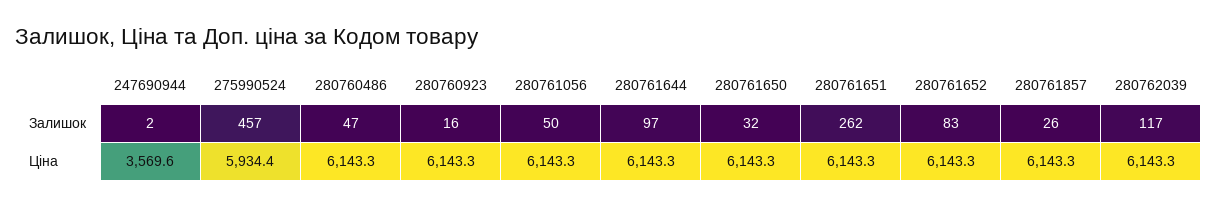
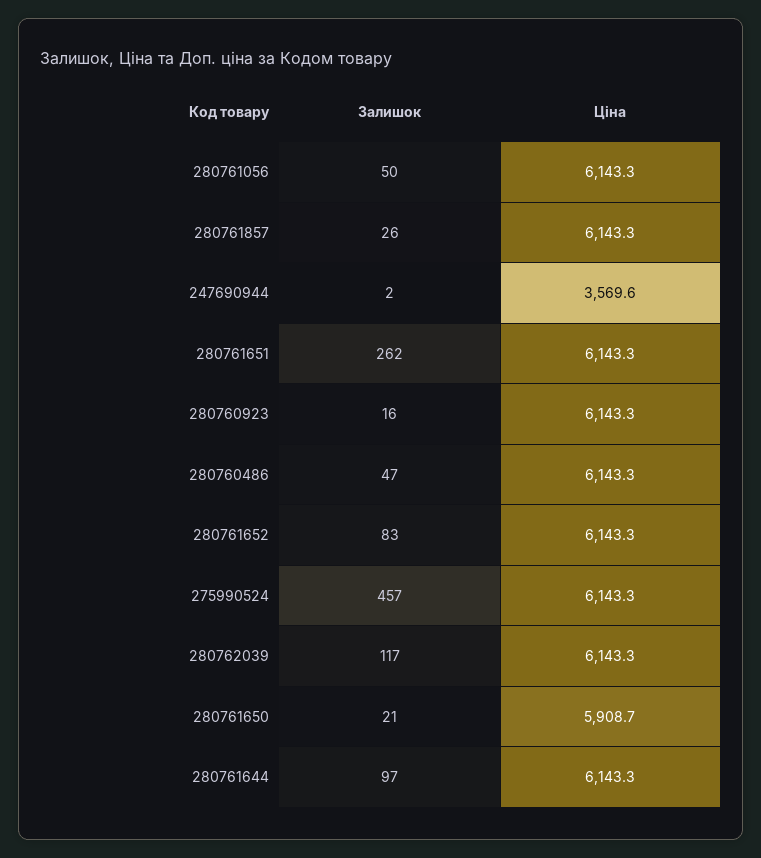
  {
    "247690944": {
      "Залишок": 2,
      "Ціна": 3569.6
    },
    "275990524": {
      "Залишок": 457,
-     "Ціна": 5934.4
+     "Ціна": 6143.3
    },
    "280760486": {
      "Залишок": 47,
      "Ціна": 6143.3
    },
    "280760923": {
      "Залишок": 16,
      "Ціна": 6143.3
    },
    "280761056": {
      "Залишок": 50,
      "Ціна": 6143.3
    },
    "280761644": {
      "Залишок": 97,
      "Ціна": 6143.3
    },
    "280761650": {
-     "Залишок": 32,
+     "Залишок": 21,
-     "Ціна": 6143.3
+     "Ціна": 5908.7
    },
    "280761651": {
      "Залишок": 262,
      "Ціна": 6143.3
    },
    "280761652": {
      "Залишок": 83,
      "Ціна": 6143.3
    },
    "280761857": {
      "Залишок": 26,
      "Ціна": 6143.3
    },
    "280762039": {
      "Залишок": 117,
      "Ціна": 6143.3
    }
  }

